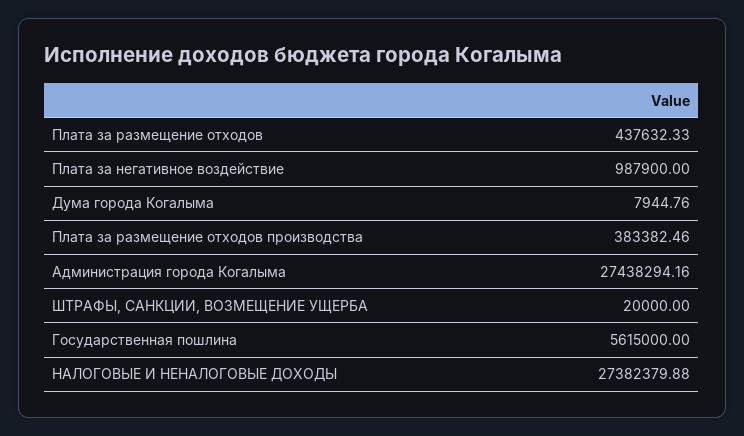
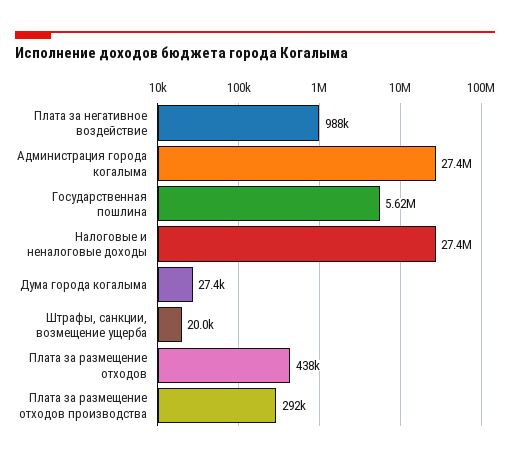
  {
    "Плата за размещение отходов": 437632.33,
    "Плата за негативное воздействие": 987900,
-   "Дума города Когалыма": 7944.76,
+   "Дума города Когалыма": 27400,
-   "Плата за размещение отходов производства": 383382.46,
+   "Плата за размещение отходов производства": 292000,
    "Администрация города Когалыма": 27438294.16,
    "ШТРАФЫ, САНКЦИИ, ВОЗМЕЩЕНИЕ УЩЕРБА": 20000,
    "Государственная пошлина": 5615000,
    "НАЛОГОВЫЕ И НЕНАЛОГОВЫЕ ДОХОДЫ": 27382379.88
  }

